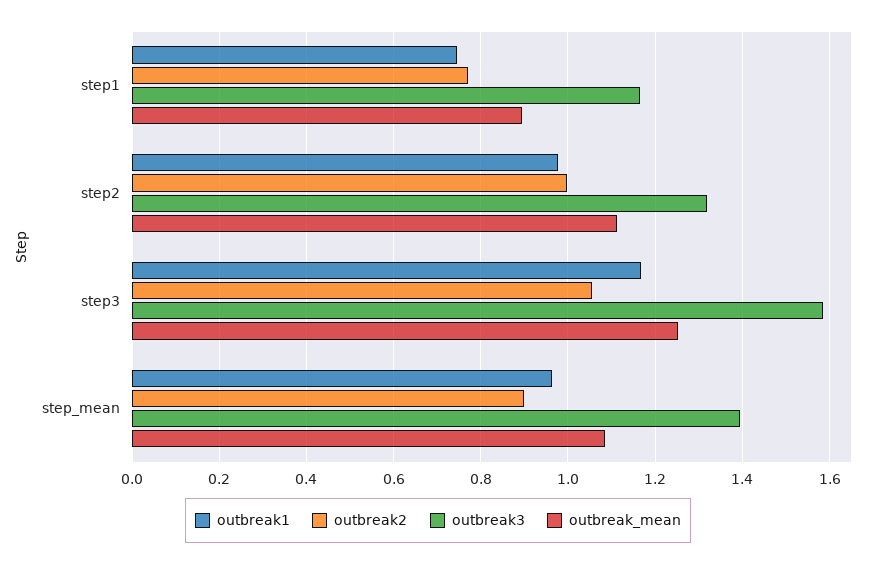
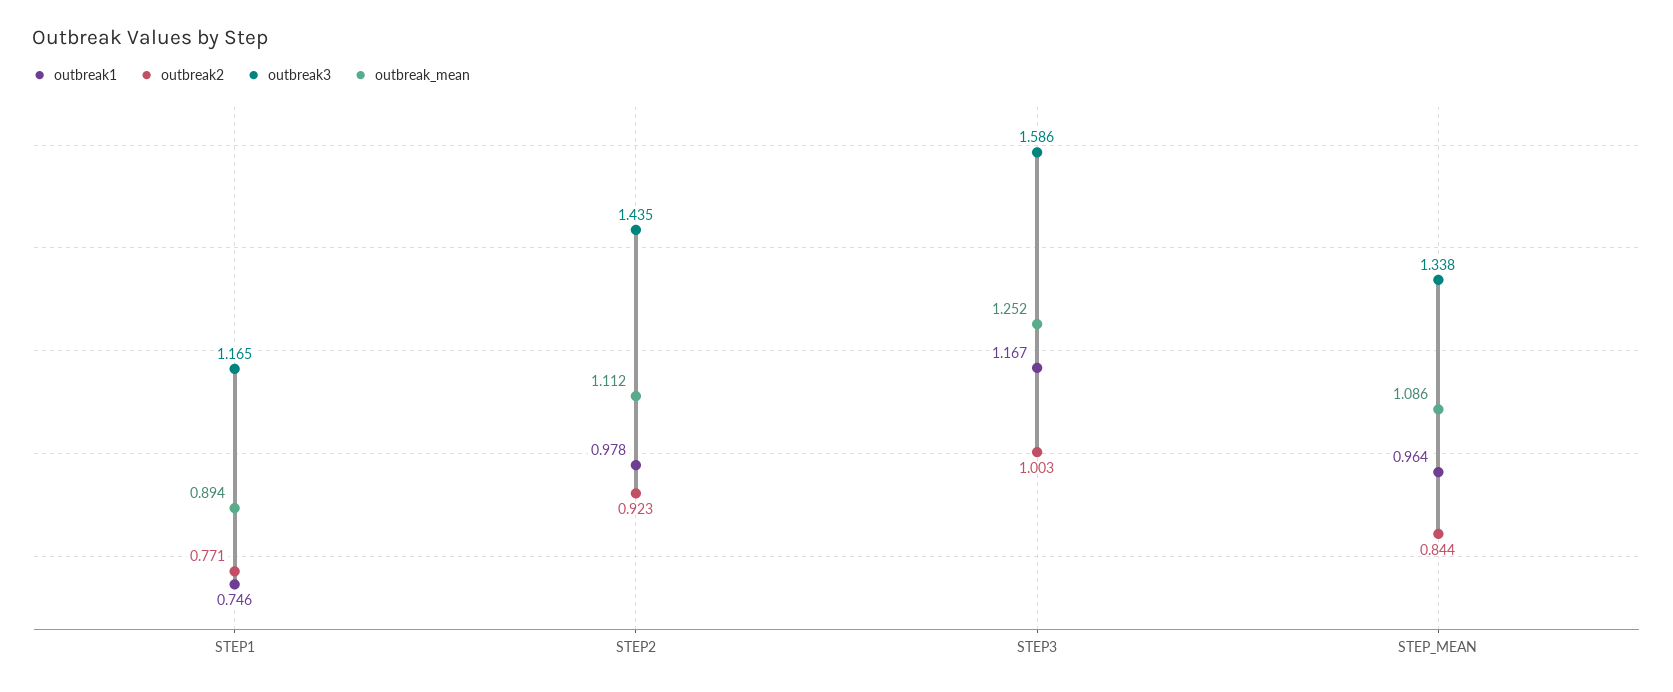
  {
    "outbreak1": {
      "step1": 0.746,
      "step2": 0.978,
      "step3": 1.167,
      "step_mean": 0.964
    },
    "outbreak2": {
      "step1": 0.771,
-     "step2": 1,
+     "step2": 0.923,
-     "step3": 1.06,
+     "step3": 1.003,
-     "step_mean": 0.9
+     "step_mean": 0.844
    },
    "outbreak3": {
      "step1": 1.165,
-     "step2": 1.32,
+     "step2": 1.435,
      "step3": 1.586,
-     "step_mean": 1.4
+     "step_mean": 1.338
    },
    "outbreak_mean": {
      "step1": 0.894,
      "step2": 1.112,
      "step3": 1.252,
      "step_mean": 1.086
    }
  }

